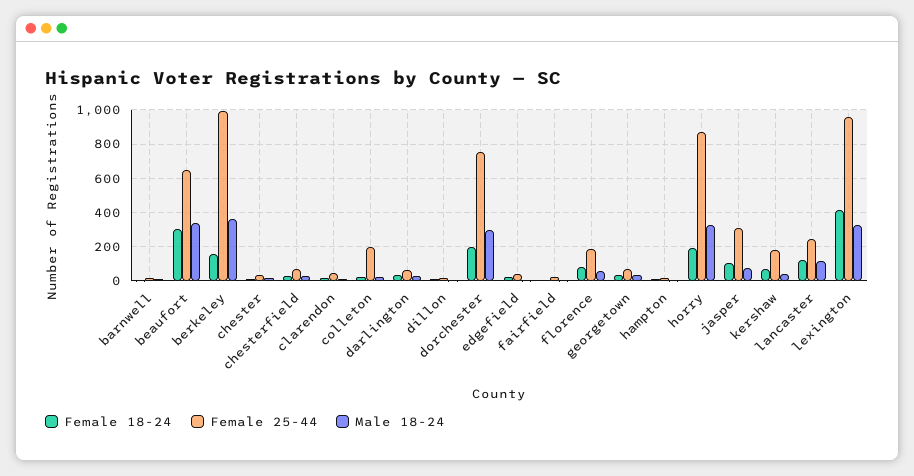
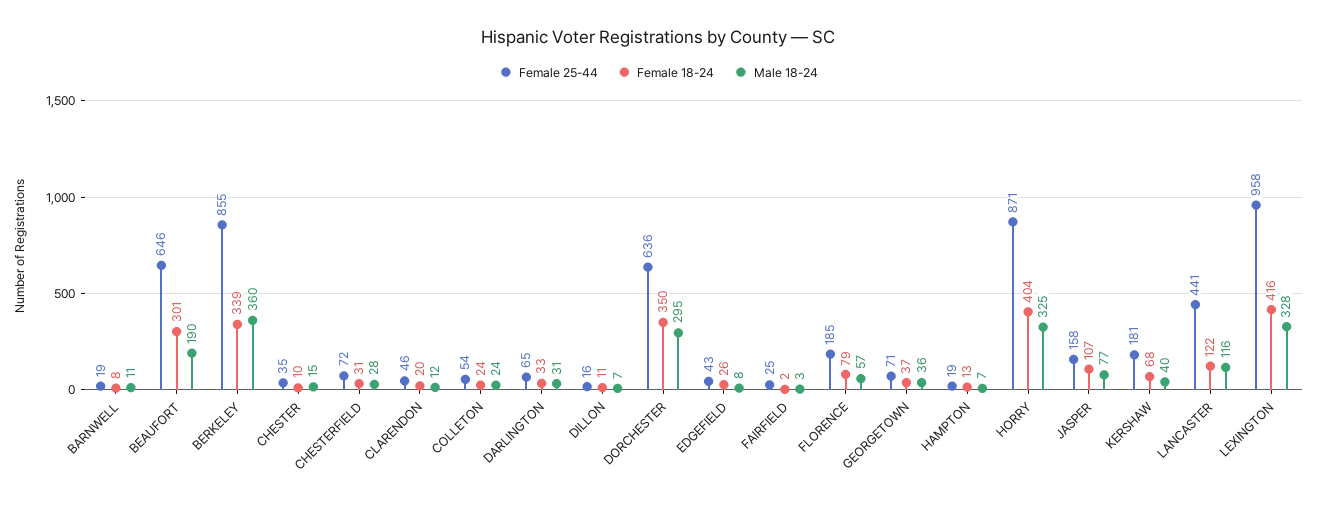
  {
    "Female 18-24": {
      "barnwell": 8,
      "beaufort": 301,
-     "berkeley": 150,
+     "berkeley": 339,
      "chester": 10,
      "chesterfield": 31,
      "clarendon": 20,
      "colleton": 24,
      "darlington": 33,
      "dillon": 11,
-     "dorchester": 200,
+     "dorchester": 350,
      "edgefield": 26,
      "fairfield": 2,
      "florence": 79,
      "georgetown": 37,
      "hampton": 13,
-     "horry": 200,
+     "horry": 404,
      "jasper": 107,
      "kershaw": 68,
      "lancaster": 122,
      "lexington": 416
    },
    "Female 25-44": {
      "barnwell": 19,
      "beaufort": 646,
-     "berkeley": 1000,
+     "berkeley": 855,
      "chester": 35,
      "chesterfield": 72,
      "clarendon": 46,
-     "colleton": 200,
+     "colleton": 54,
      "darlington": 65,
      "dillon": 16,
-     "dorchester": 750,
+     "dorchester": 636,
      "edgefield": 43,
      "fairfield": 25,
      "florence": 185,
      "georgetown": 71,
      "hampton": 19,
      "horry": 871,
-     "jasper": 300,
+     "jasper": 158,
      "kershaw": 181,
-     "lancaster": 250,
+     "lancaster": 441,
      "lexington": 958
    },
    "Male 18-24": {
      "barnwell": 11,
-     "beaufort": 350,
+     "beaufort": 190,
      "berkeley": 360,
      "chester": 15,
      "chesterfield": 28,
      "clarendon": 12,
      "colleton": 24,
      "darlington": 31,
      "dillon": 7,
      "dorchester": 295,
      "edgefield": 8,
      "fairfield": 3,
      "florence": 57,
      "georgetown": 36,
      "hampton": 7,
      "horry": 325,
      "jasper": 77,
      "kershaw": 40,
      "lancaster": 116,
      "lexington": 328
    }
  }

